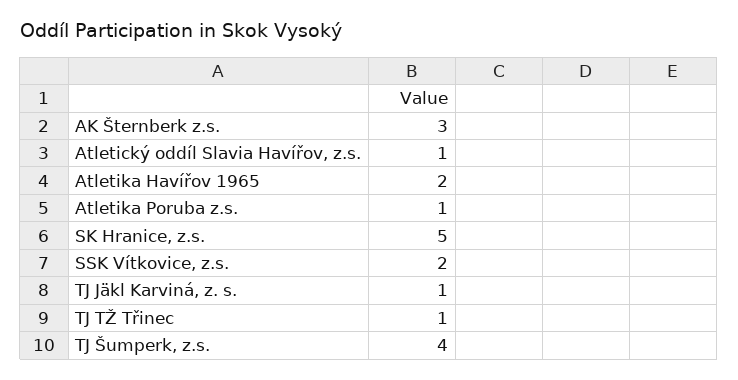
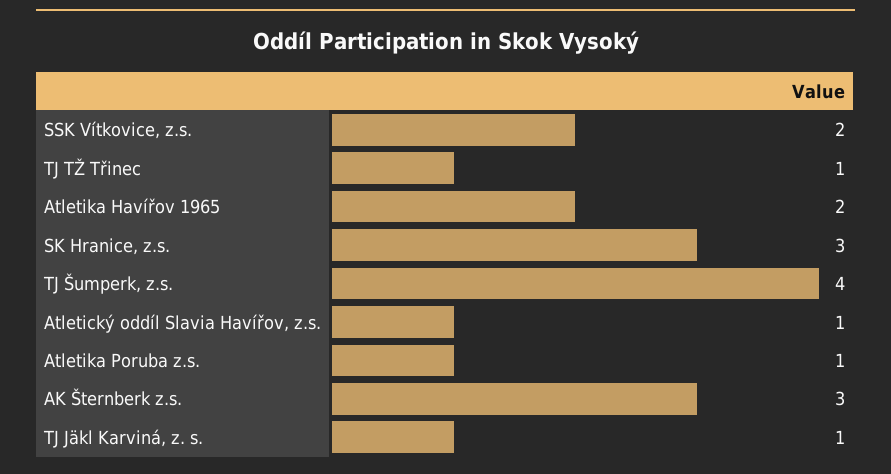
  {
    "AK Šternberk z.s.": 3,
    "Atletický oddíl Slavia Havířov, z.s.": 1,
    "Atletika Havířov 1965": 2,
    "Atletika Poruba z.s.": 1,
-   "SK Hranice, z.s.": 5,
+   "SK Hranice, z.s.": 3,
    "SSK Vítkovice, z.s.": 2,
    "TJ Jäkl Karviná, z. s.": 1,
    "TJ TŽ Třinec": 1,
    "TJ Šumperk, z.s.": 4
  }

